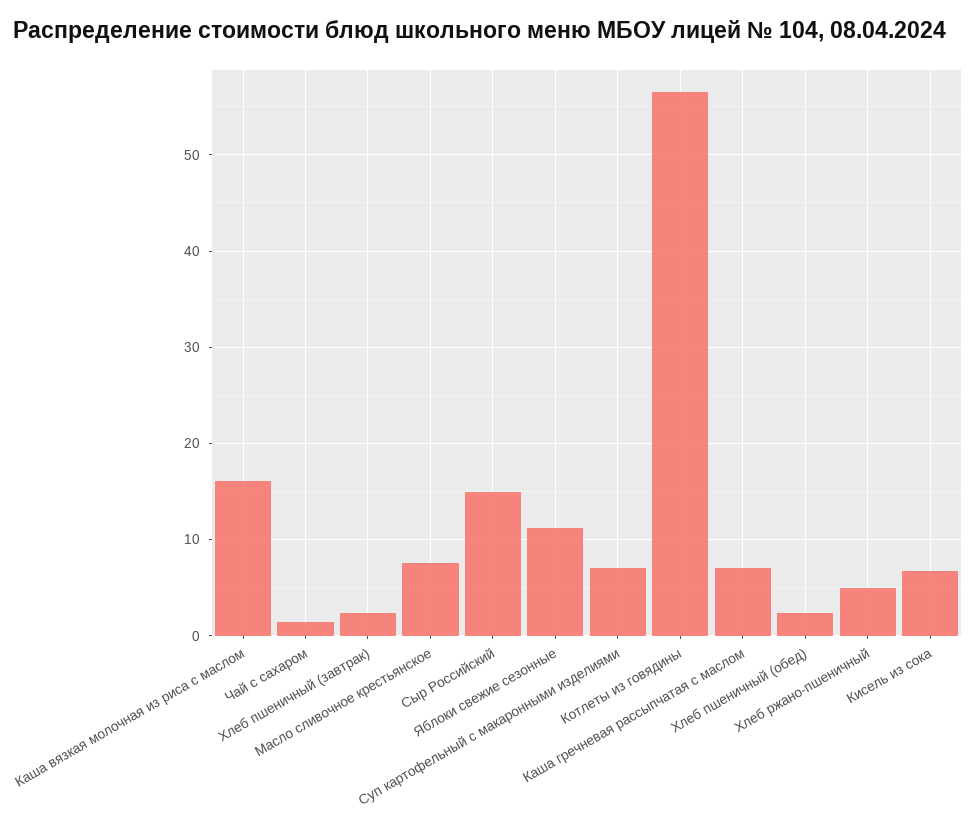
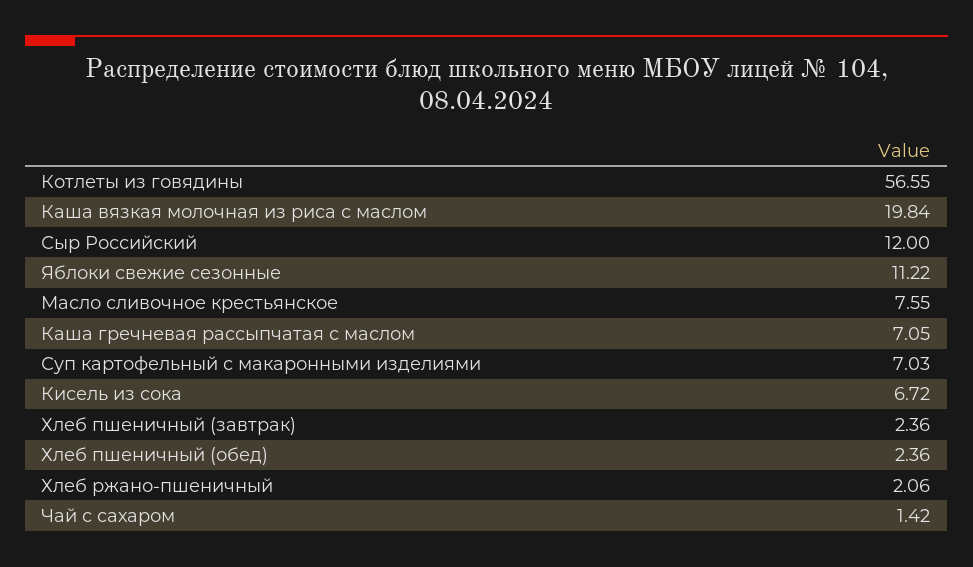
  {
-   "Каша вязкая молочная из риса с маслом": 16,
+   "Каша вязкая молочная из риса с маслом": 19.84,
    "Чай с сахаром": 1.42,
    "Хлеб пшеничный (завтрак)": 2.36,
    "Масло сливочное крестьянское": 7.55,
-   "Сыр Российский": 15,
+   "Сыр Российский": 12,
    "Яблоки свежие сезонные": 11.22,
    "Суп картофельный с макаронными изделиями": 7.03,
    "Котлеты из говядины": 56.55,
    "Каша гречневая рассыпчатая с маслом": 7.05,
    "Хлеб пшеничный (обед)": 2.36,
-   "Хлеб ржано-пшеничный": 5,
+   "Хлеб ржано-пшеничный": 2.06,
    "Кисель из сока": 6.72
  }

